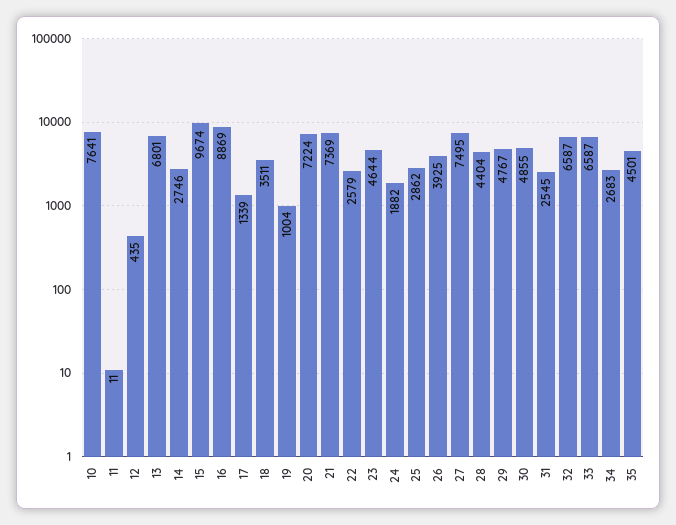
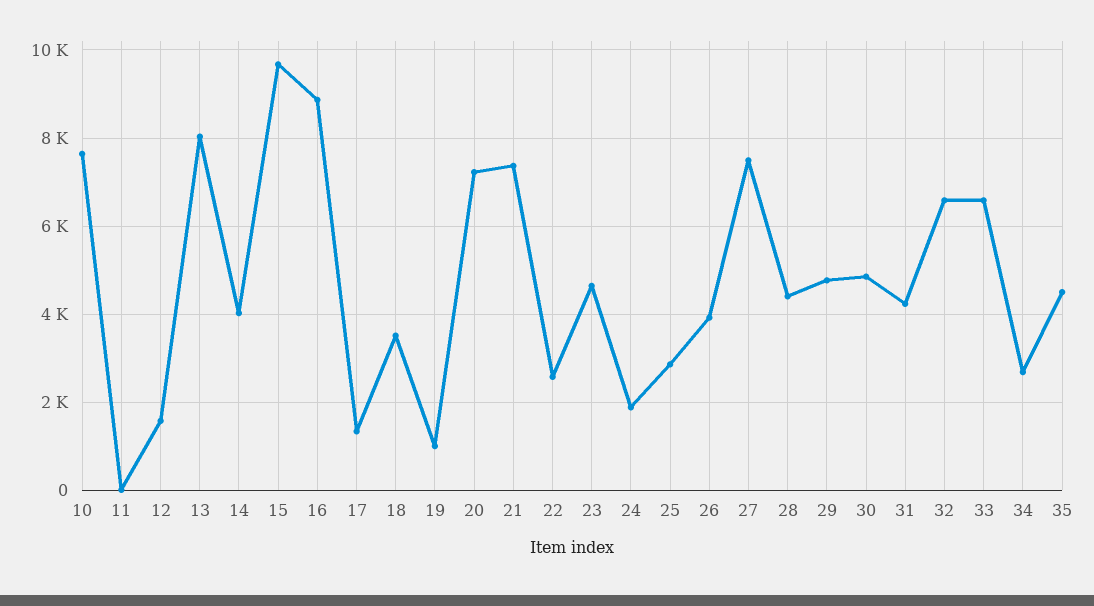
  {
    "10": 7641,
    "11": 11,
-   "12": 435,
+   "12": 1600,
-   "13": 6801,
+   "13": 8000,
-   "14": 2746,
+   "14": 4000,
    "15": 9674,
    "16": 8869,
    "17": 1339,
    "18": 3511,
    "19": 1004,
    "20": 7224,
    "21": 7369,
    "22": 2579,
    "23": 4644,
    "24": 1882,
    "25": 2862,
    "26": 3925,
    "27": 7495,
    "28": 4404,
    "29": 4767,
    "30": 4855,
-   "31": 2545,
+   "31": 4200,
    "32": 6587,
    "33": 6587,
    "34": 2683,
    "35": 4501
  }

